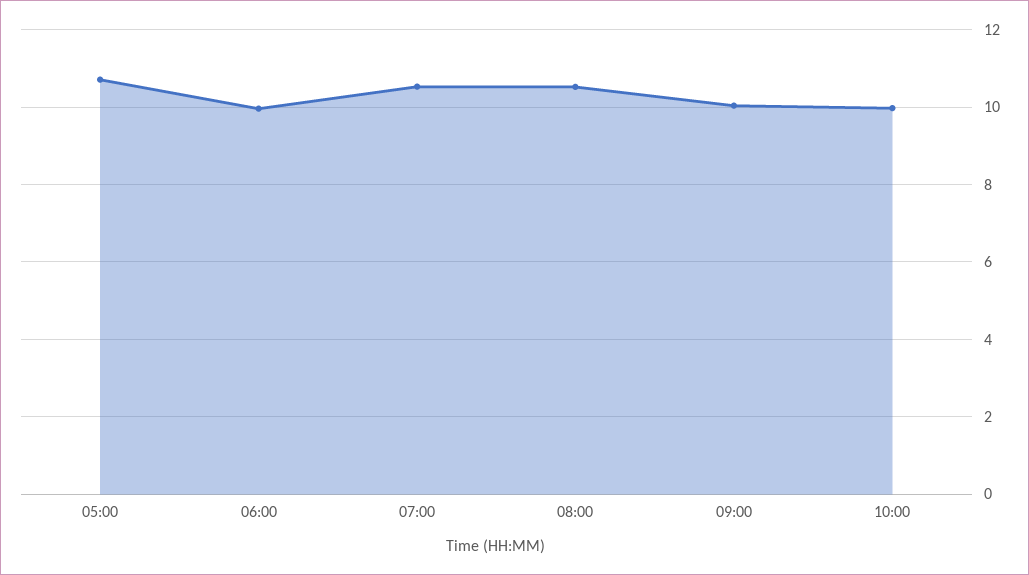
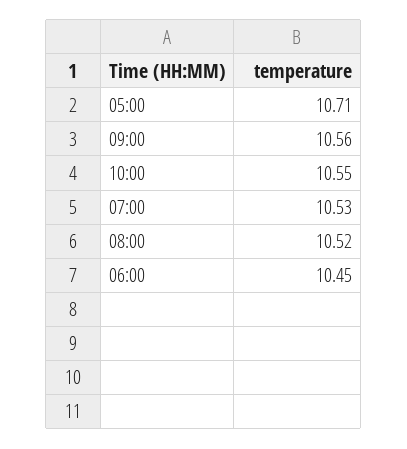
  {
    "05:00": 10.71,
-   "06:00": 10,
+   "06:00": 10.45,
    "07:00": 10.53,
    "08:00": 10.52,
-   "09:00": 10,
+   "09:00": 10.56,
-   "10:00": 10
+   "10:00": 10.55
  }

